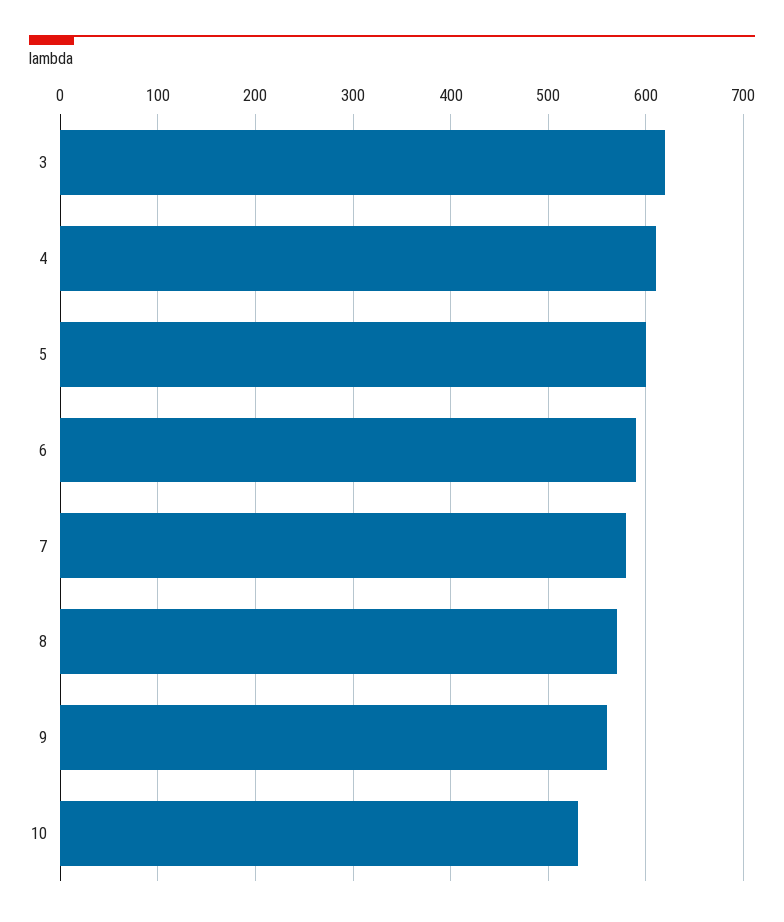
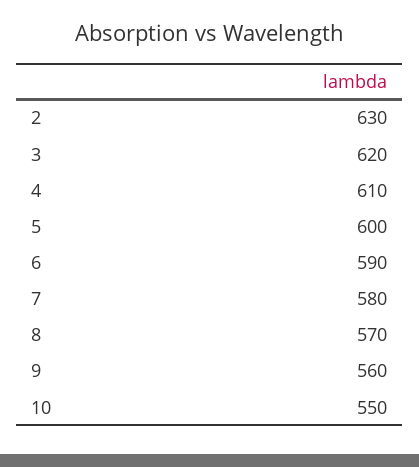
  {
    "3": 620,
    "4": 610,
    "5": 600,
    "6": 590,
    "7": 580,
    "8": 570,
    "9": 560,
-   "10": 530
+   "10": 550,
+   "2": 630
  }

